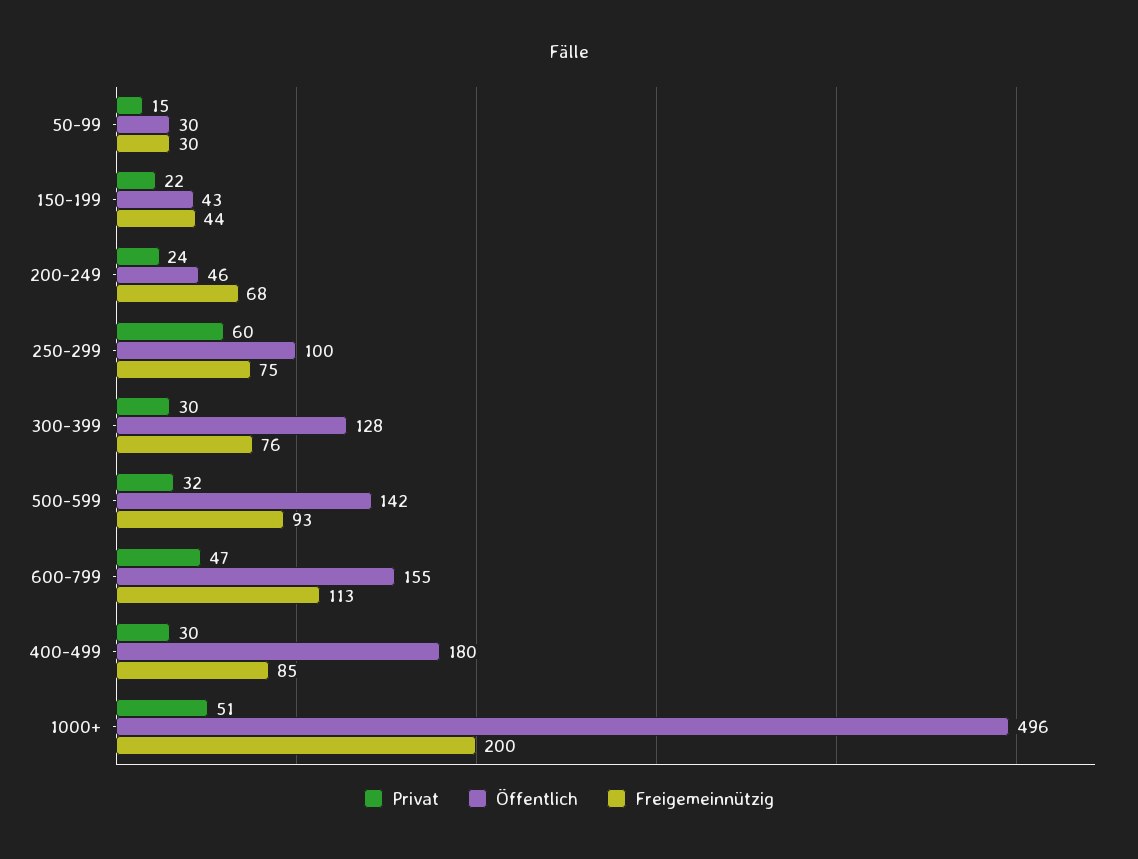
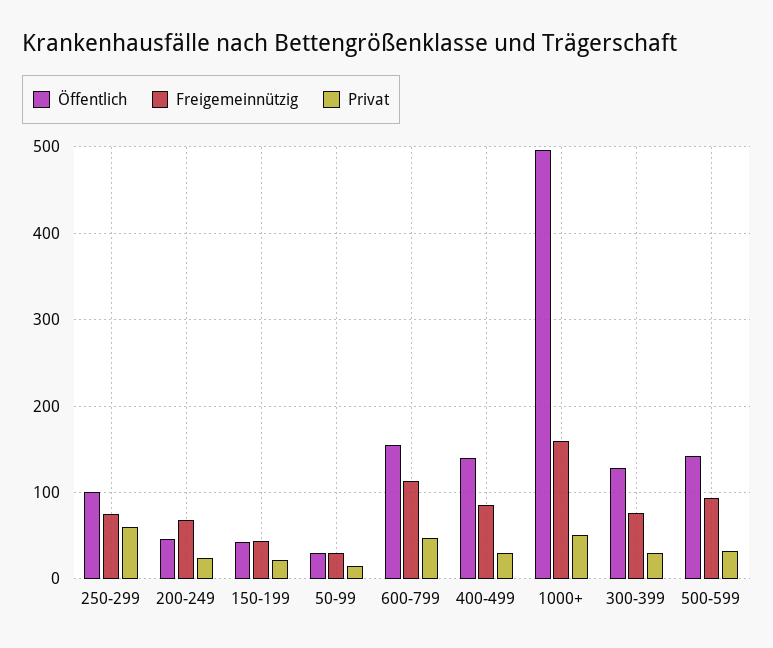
  {
    "Privat": {
      "50-99": 15,
      "150-199": 22,
      "200-249": 24,
      "250-299": 60,
      "300-399": 30,
      "500-599": 32,
      "600-799": 47,
      "400-499": 30,
      "1000+": 51
    },
    "Öffentlich": {
      "50-99": 30,
      "150-199": 43,
      "200-249": 46,
      "250-299": 100,
      "300-399": 128,
      "500-599": 142,
      "600-799": 155,
-     "400-499": 180,
+     "400-499": 140,
      "1000+": 496
    },
    "Freigemeinnützig": {
      "50-99": 30,
      "150-199": 44,
      "200-249": 68,
      "250-299": 75,
      "300-399": 76,
      "500-599": 93,
      "600-799": 113,
      "400-499": 85,
-     "1000+": 200
+     "1000+": 160
    }
  }

